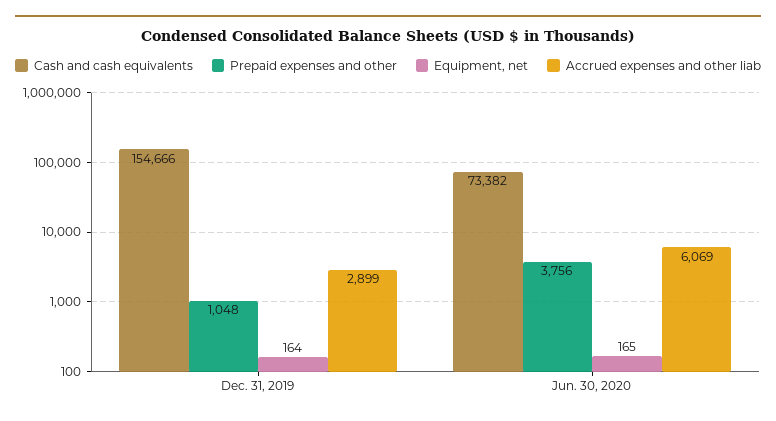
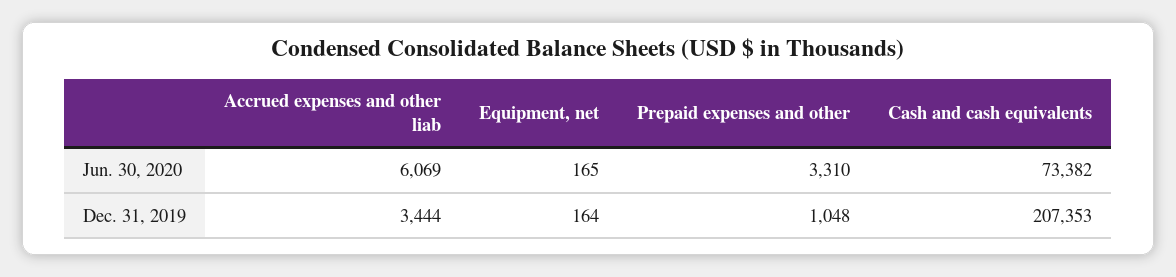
  {
    "Cash and cash equivalents": {
-     "Dec. 31, 2019": 154666,
+     "Dec. 31, 2019": 207353,
      "Jun. 30, 2020": 73382
    },
    "Prepaid expenses and other": {
      "Dec. 31, 2019": 1048,
-     "Jun. 30, 2020": 3756
+     "Jun. 30, 2020": 3310
    },
    "Equipment, net": {
      "Dec. 31, 2019": 164,
      "Jun. 30, 2020": 165
    },
    "Accrued expenses and other liab": {
-     "Dec. 31, 2019": 2899,
+     "Dec. 31, 2019": 3444,
      "Jun. 30, 2020": 6069
    }
  }

